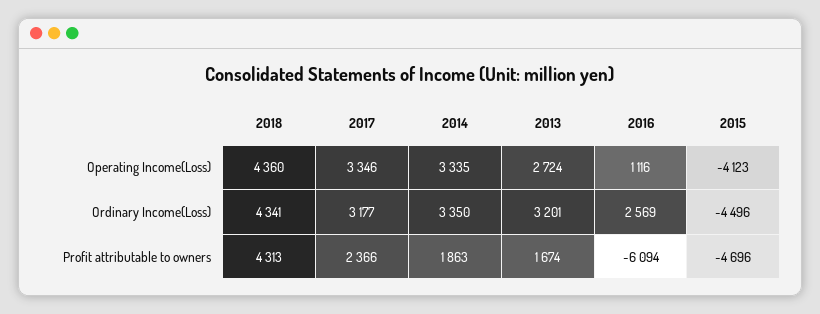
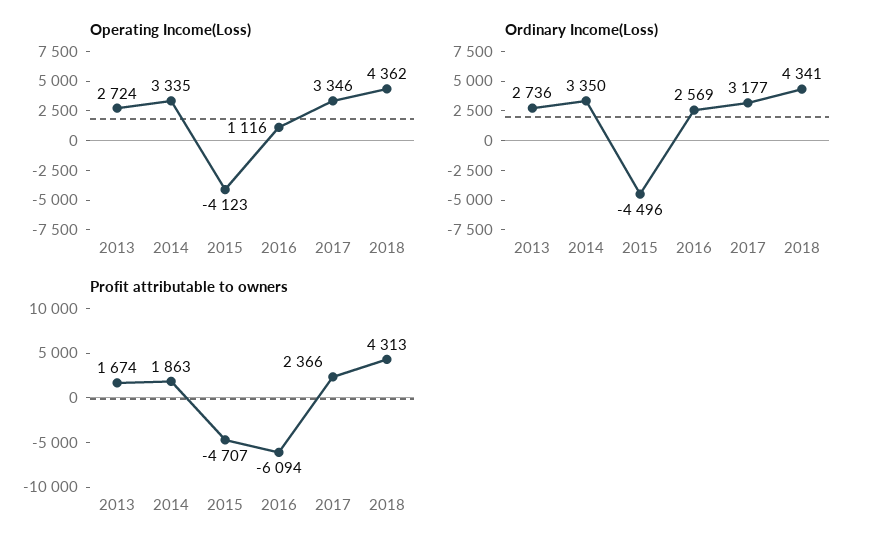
  {
    "Operating Income(Loss)": {
-     "2018": 4360,
+     "2018": 4362,
      "2017": 3346,
      "2014": 3335,
      "2013": 2724,
      "2016": 1116,
      "2015": -4123
    },
    "Ordinary Income(Loss)": {
      "2018": 4341,
      "2017": 3177,
      "2014": 3350,
-     "2013": 3201,
+     "2013": 2736,
      "2016": 2569,
      "2015": -4496
    },
    "Profit attributable to owners": {
      "2018": 4313,
      "2017": 2366,
      "2014": 1863,
      "2013": 1674,
      "2016": -6094,
-     "2015": -4696
+     "2015": -4707
    }
  }

